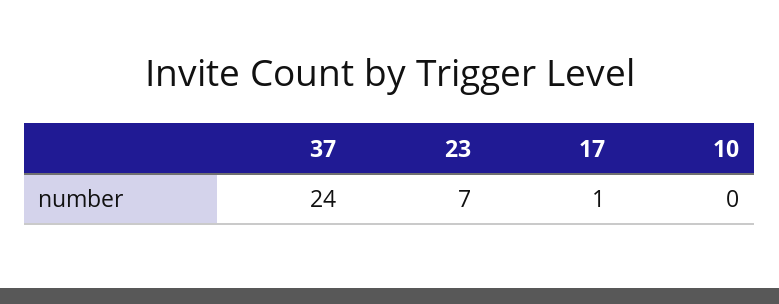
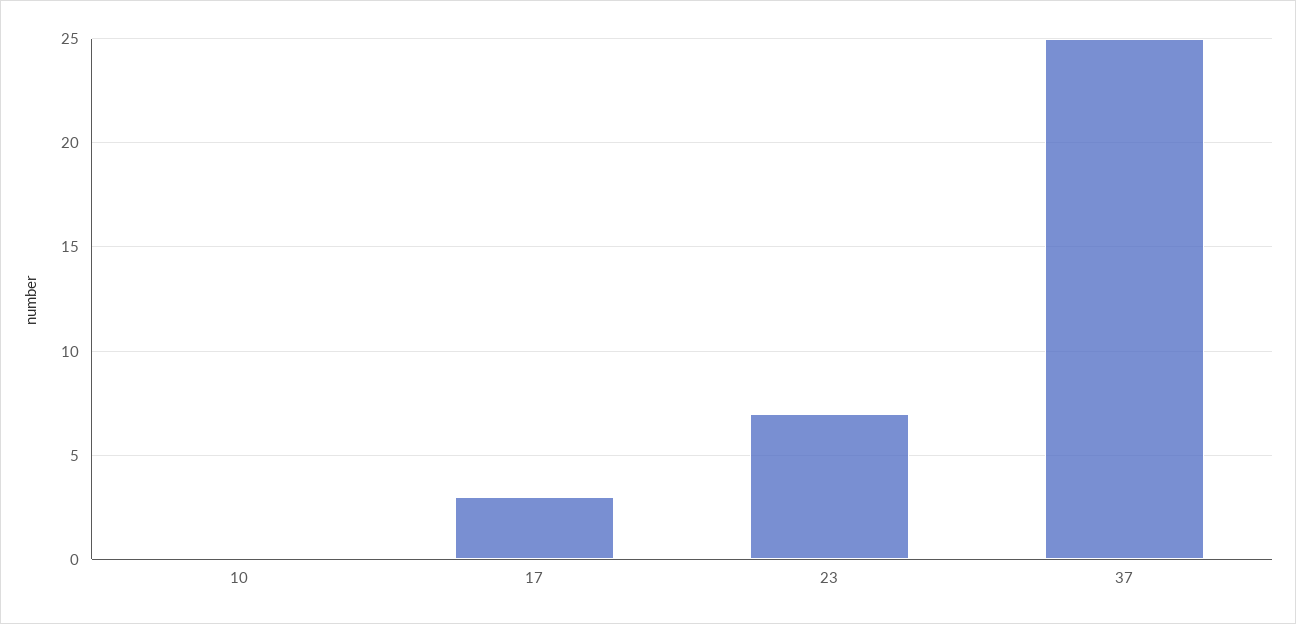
  {
-   "37": 24,
+   "37": 25,
    "23": 7,
-   "17": 1,
+   "17": 3,
    "10": 0
  }

